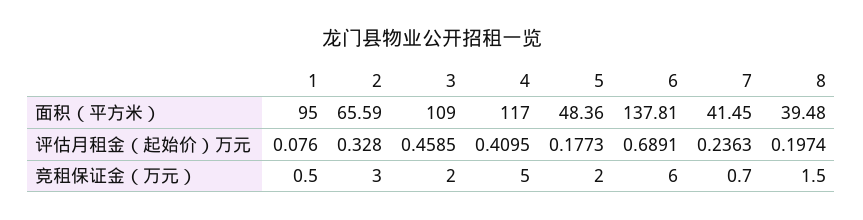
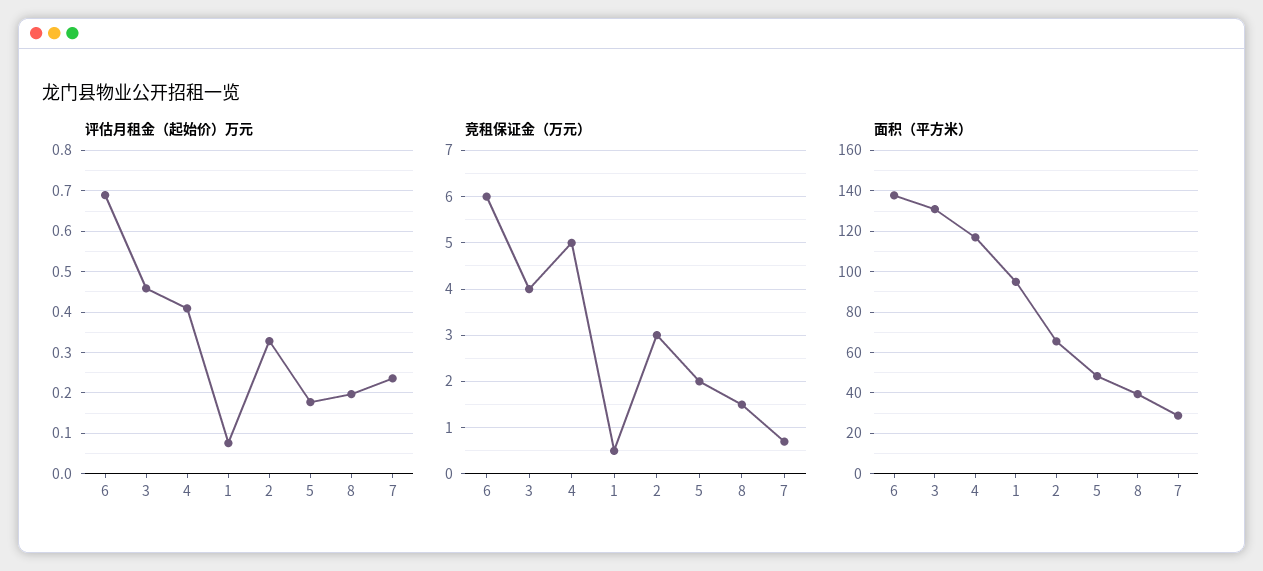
  {
    "面积（平方米）": {
      "1": 95,
      "2": 65.59,
-     "3": 109,
+     "3": 130,
      "4": 117,
      "5": 48.36,
      "6": 137.81,
-     "7": 41.45,
+     "7": 30,
      "8": 39.48
    },
    "评估月租金（起始价）万元": {
      "1": 0.076,
      "2": 0.328,
      "3": 0.4585,
      "4": 0.4095,
      "5": 0.1773,
      "6": 0.6891,
      "7": 0.2363,
      "8": 0.1974
    },
    "竞租保证金（万元）": {
      "1": 0.5,
      "2": 3,
-     "3": 2,
+     "3": 4,
      "4": 5,
      "5": 2,
      "6": 6,
      "7": 0.7,
      "8": 1.5
    }
  }

